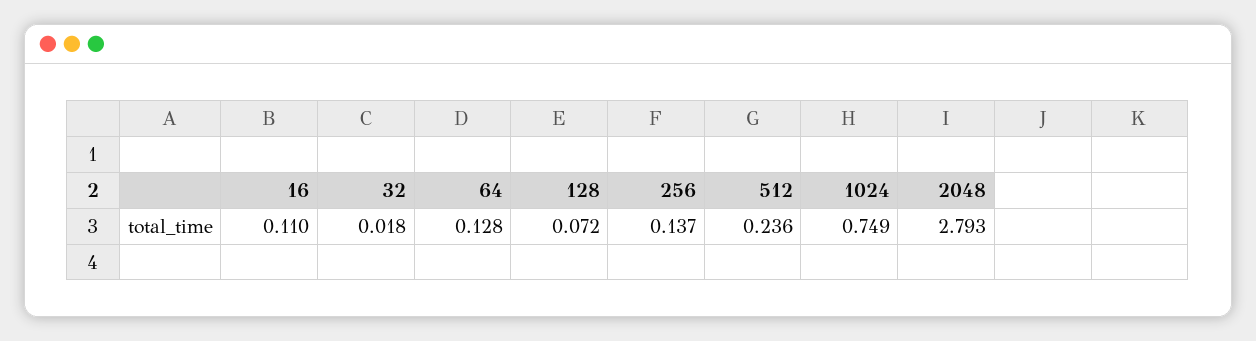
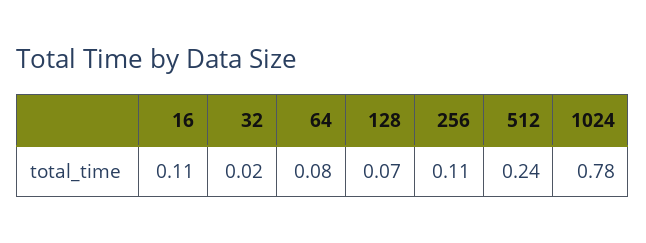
  {
    "16": 0.11,
    "32": 0.018,
-   "64": 0.128,
+   "64": 0.08,
    "128": 0.072,
-   "256": 0.137,
+   "256": 0.11,
    "512": 0.236,
-   "1024": 0.749,
+   "1024": 0.78
-   "2048": 2.793
  }

